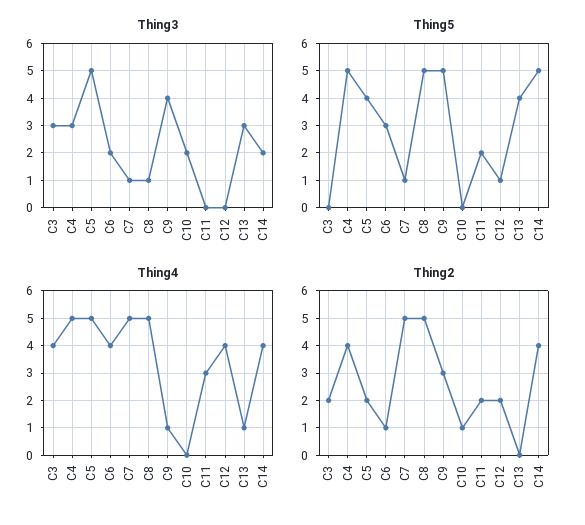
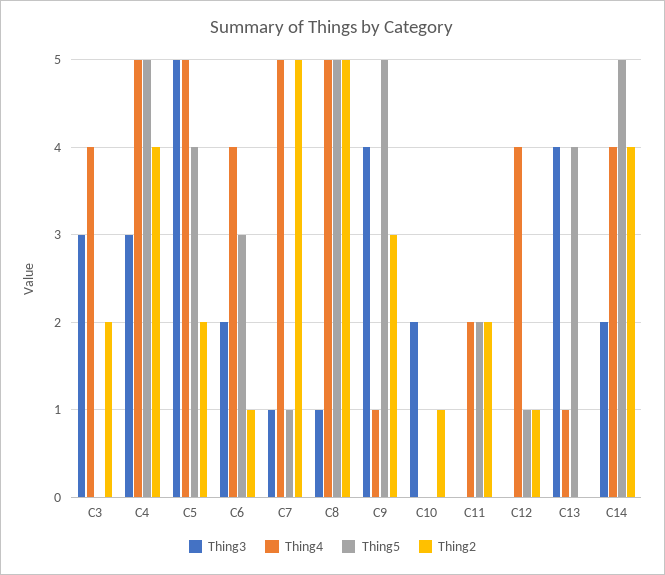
  {
    "Thing3": {
      "C3": 3,
      "C4": 3,
      "C5": 5,
      "C6": 2,
      "C7": 1,
      "C8": 1,
      "C9": 4,
      "C10": 2,
      "C11": 0,
      "C12": 0,
-     "C13": 3,
+     "C13": 4,
      "C14": 2
    },
    "Thing5": {
      "C3": 0,
      "C4": 5,
      "C5": 4,
      "C6": 3,
      "C7": 1,
      "C8": 5,
      "C9": 5,
      "C10": 0,
      "C11": 2,
      "C12": 1,
      "C13": 4,
      "C14": 5
    },
    "Thing4": {
      "C3": 4,
      "C4": 5,
      "C5": 5,
      "C6": 4,
      "C7": 5,
      "C8": 5,
      "C9": 1,
      "C10": 0,
-     "C11": 3,
+     "C11": 2,
      "C12": 4,
      "C13": 1,
      "C14": 4
    },
    "Thing2": {
      "C3": 2,
      "C4": 4,
      "C5": 2,
      "C6": 1,
      "C7": 5,
      "C8": 5,
      "C9": 3,
      "C10": 1,
      "C11": 2,
-     "C12": 2,
+     "C12": 1,
      "C13": 0,
      "C14": 4
    }
  }

